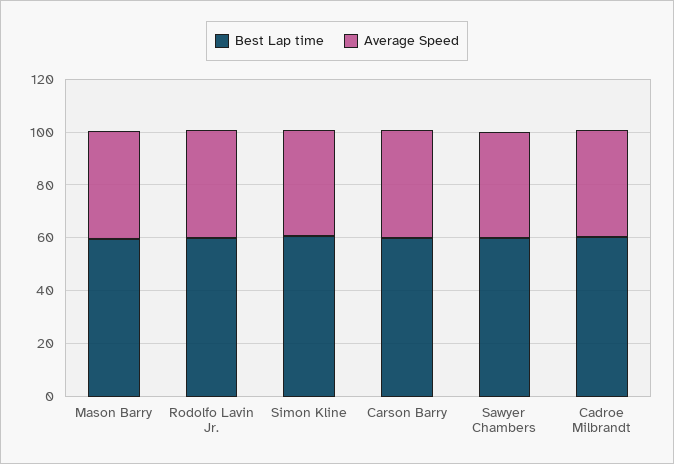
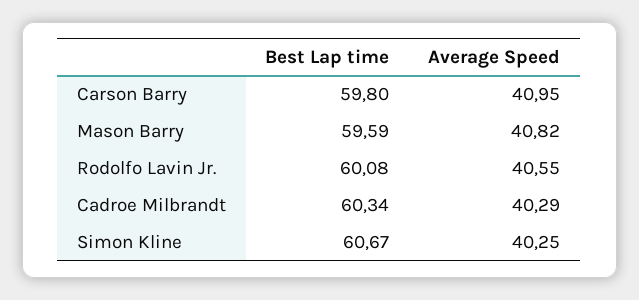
  {
    "Best Lap time": {
      "Mason Barry": 59.59,
      "Rodolfo Lavin Jr.": 60.08,
      "Simon Kline": 60.67,
      "Carson Barry": 59.8,
-     "Sawyer Chambers": 60,
      "Cadroe Milbrandt": 60.34
    },
    "Average Speed": {
      "Mason Barry": 40.82,
      "Rodolfo Lavin Jr.": 40.55,
      "Simon Kline": 40.25,
      "Carson Barry": 40.95,
-     "Sawyer Chambers": 40,
      "Cadroe Milbrandt": 40.29
    }
  }

